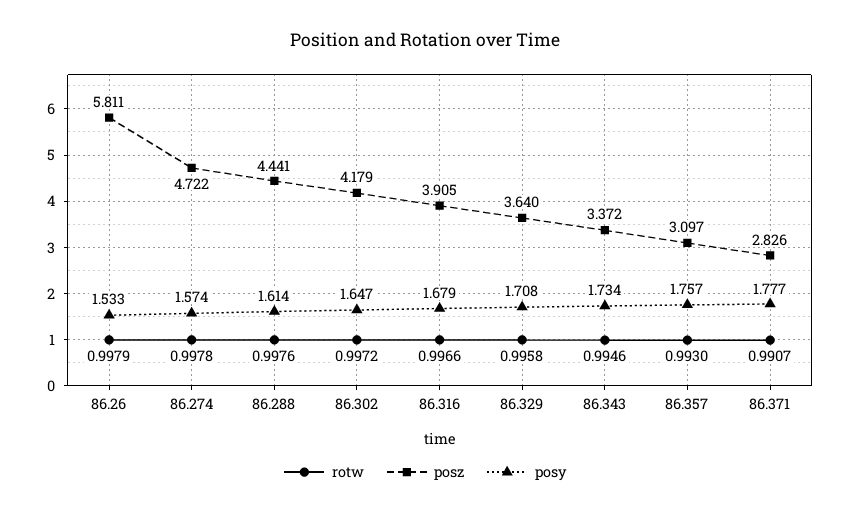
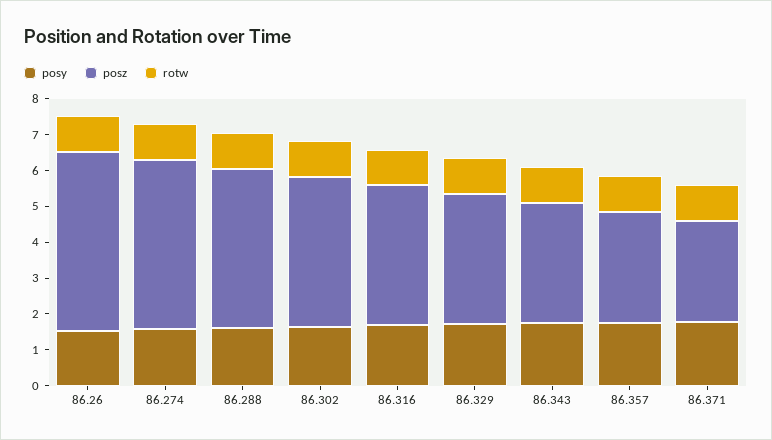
  {
    "rotw": {
      "86.26": 0.9979,
      "86.274": 0.9978,
      "86.288": 0.9976,
      "86.302": 0.9972,
      "86.316": 0.9966,
      "86.329": 0.9958,
      "86.343": 0.9946,
      "86.357": 0.993,
      "86.371": 0.9907
    },
    "posz": {
-     "86.26": 5.811,
+     "86.26": 5,
      "86.274": 4.722,
      "86.288": 4.441,
      "86.302": 4.179,
      "86.316": 3.905,
      "86.329": 3.64,
      "86.343": 3.372,
      "86.357": 3.097,
      "86.371": 2.826
    },
    "posy": {
      "86.26": 1.533,
      "86.274": 1.574,
      "86.288": 1.614,
      "86.302": 1.647,
      "86.316": 1.679,
      "86.329": 1.708,
      "86.343": 1.734,
      "86.357": 1.757,
      "86.371": 1.777
    }
  }

